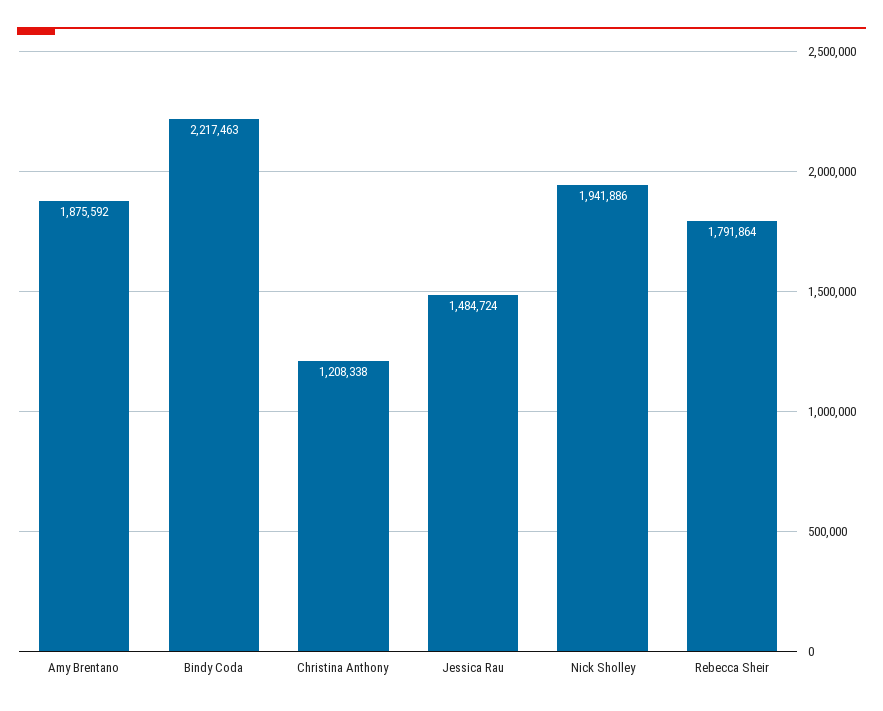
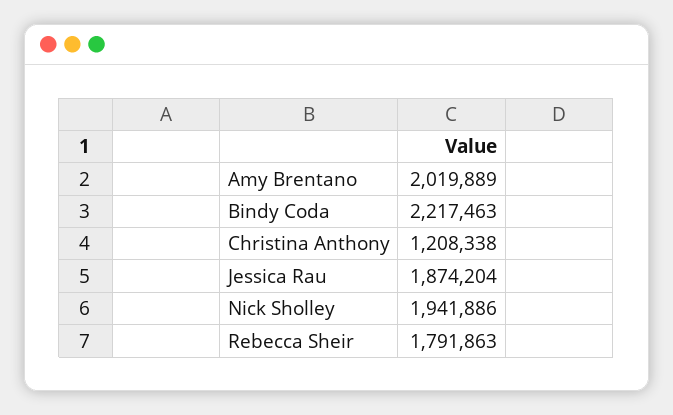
  {
-   "Amy Brentano": 1875592,
+   "Amy Brentano": 2019889,
    "Bindy Coda": 2217463,
    "Christina Anthony": 1208338,
-   "Jessica Rau": 1484724,
+   "Jessica Rau": 1874204,
    "Nick Sholley": 1941886,
-   "Rebecca Sheir": 1791864
+   "Rebecca Sheir": 1791863
  }

